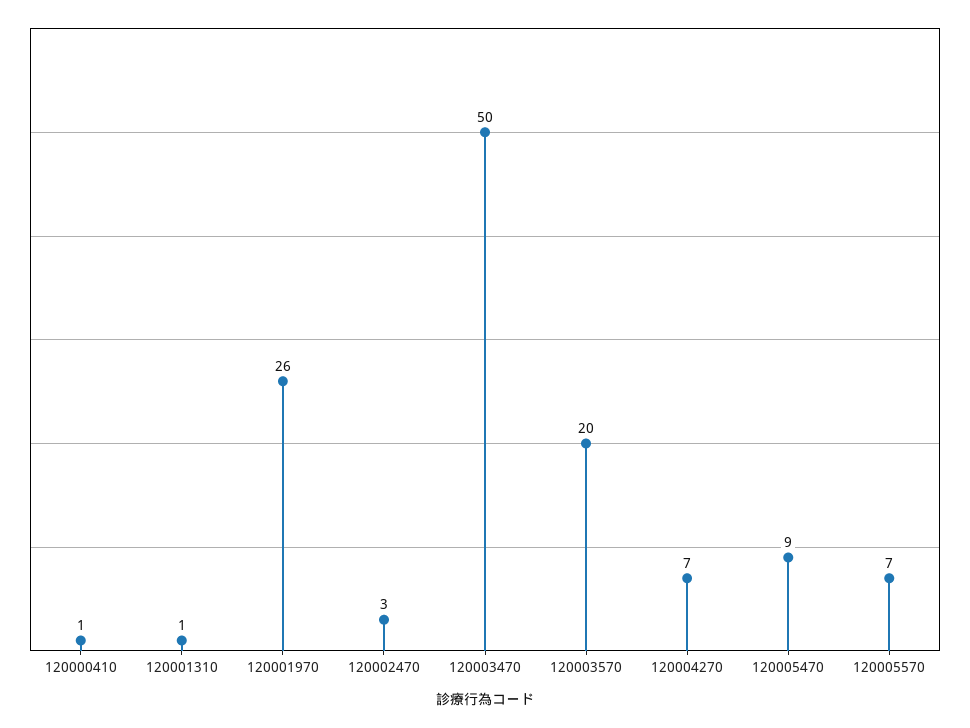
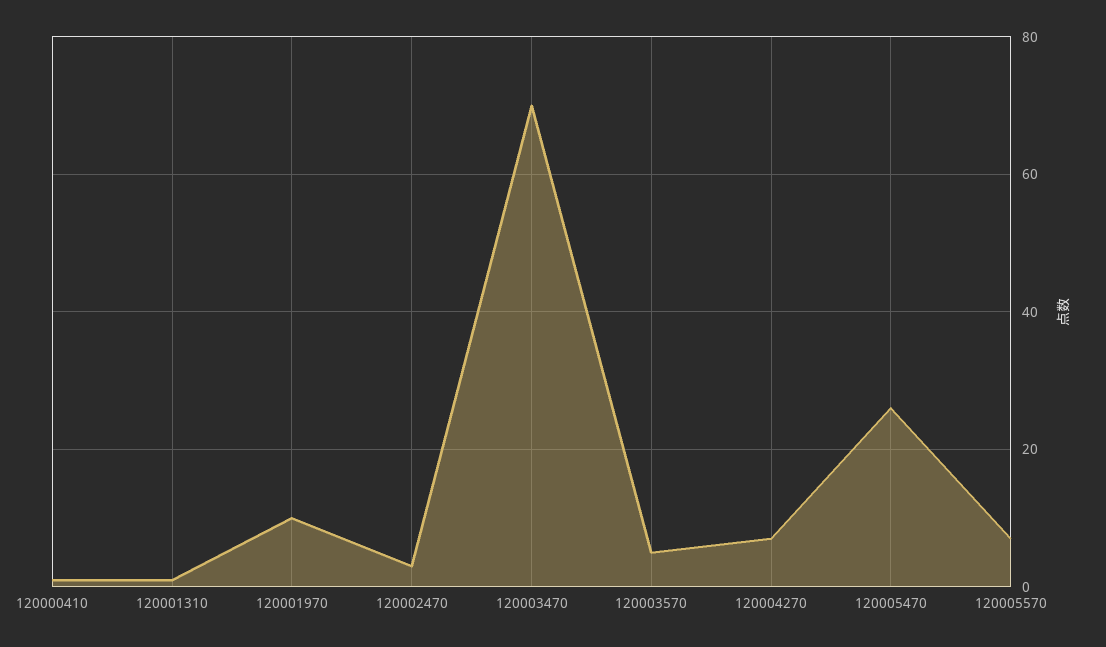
  {
    "120000410": 1,
    "120001310": 1,
-   "120001970": 26,
+   "120001970": 10,
    "120002470": 3,
-   "120003470": 50,
+   "120003470": 70,
-   "120003570": 20,
+   "120003570": 5,
    "120004270": 7,
-   "120005470": 9,
+   "120005470": 25,
    "120005570": 7
  }

